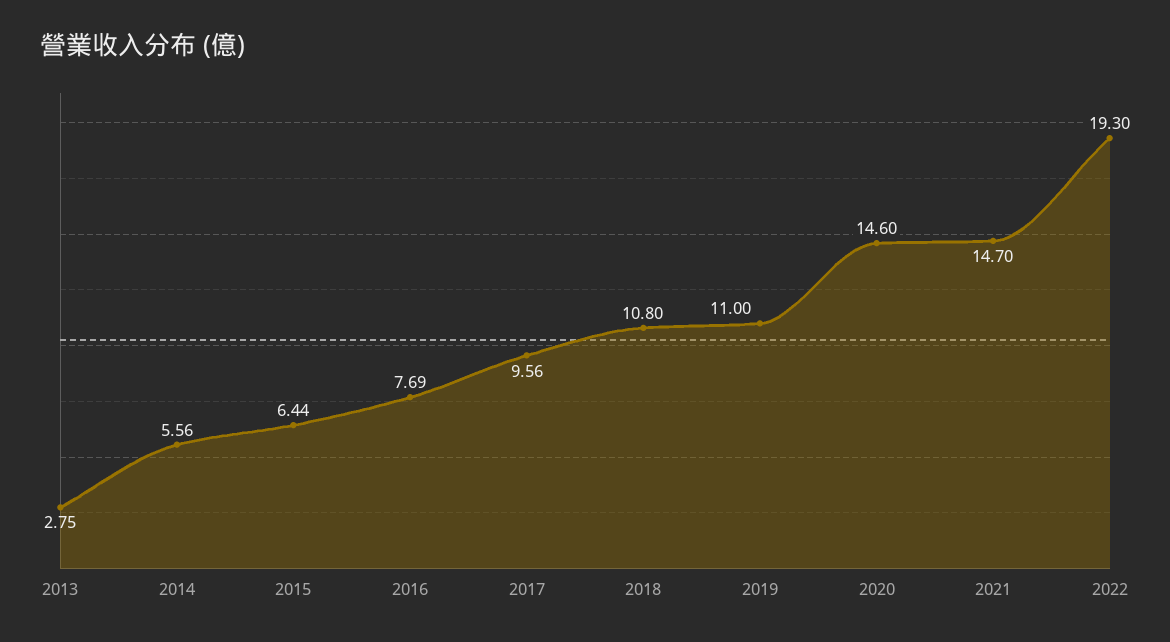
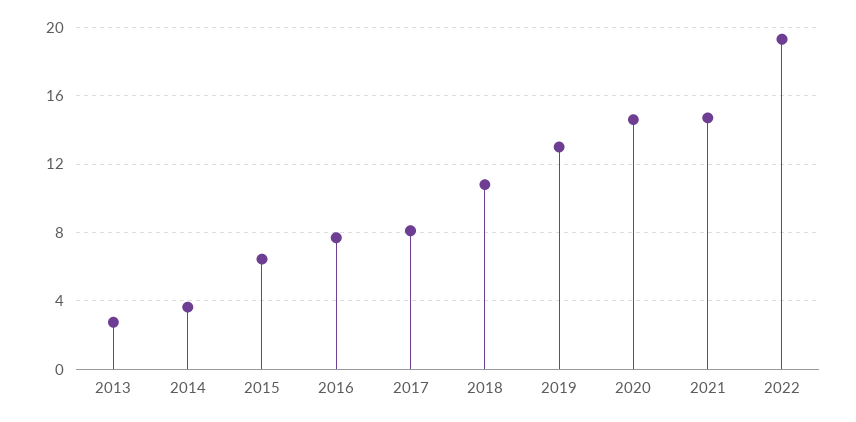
  {
    "2013": 2.75,
-   "2014": 5.56,
+   "2014": 3.5,
    "2015": 6.44,
    "2016": 7.69,
-   "2017": 9.56,
+   "2017": 8,
    "2018": 10.8,
-   "2019": 11,
+   "2019": 13,
    "2020": 14.6,
    "2021": 14.7,
    "2022": 19.3
  }

